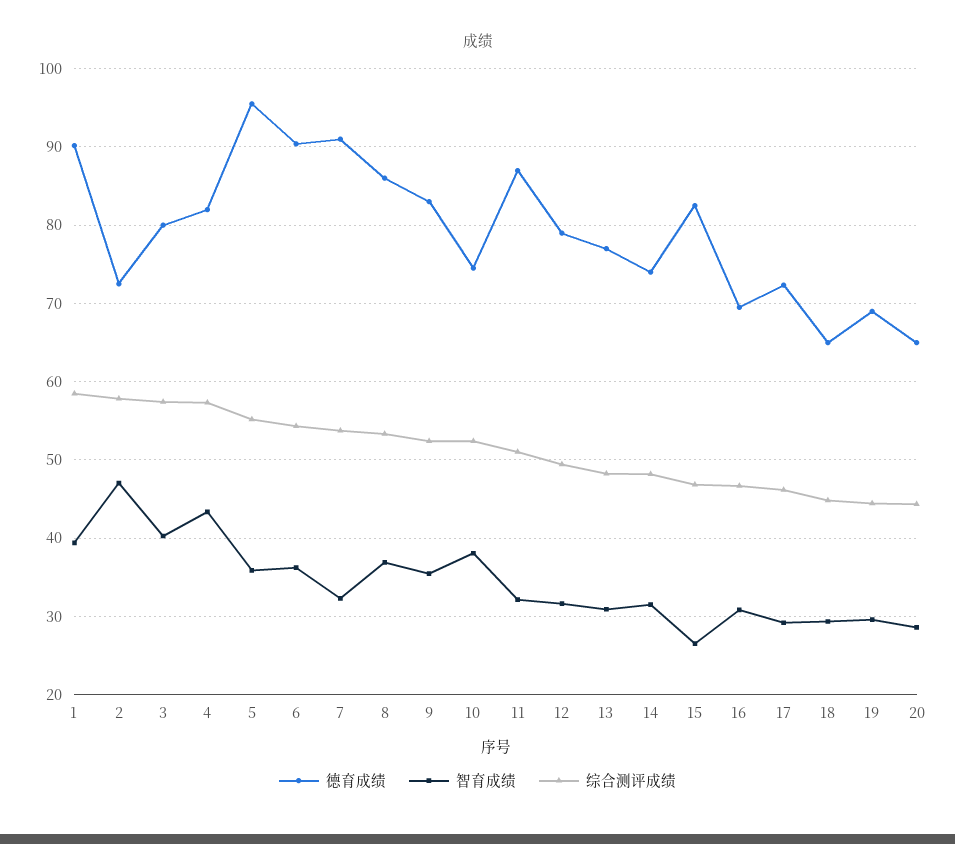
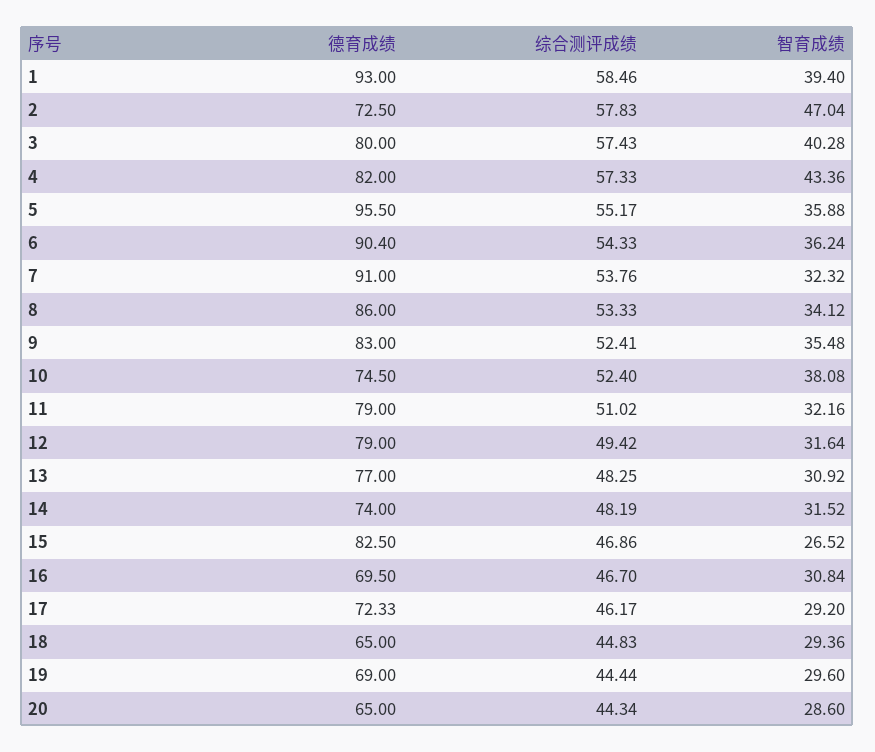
  {
    "德育成绩": {
-     "1": 90,
+     "1": 93,
      "2": 72.5,
      "3": 80,
      "4": 82,
      "5": 95.5,
      "6": 90.4,
      "7": 91,
      "8": 86,
      "9": 83,
      "10": 74.5,
-     "11": 87,
+     "11": 79,
      "12": 79,
      "13": 77,
      "14": 74,
      "15": 82.5,
      "16": 69.5,
      "17": 72.33,
      "18": 65,
      "19": 69,
      "20": 65
    },
    "智育成绩": {
      "1": 39.4,
      "2": 47.04,
      "3": 40.28,
      "4": 43.36,
      "5": 35.88,
      "6": 36.24,
      "7": 32.32,
-     "8": 37,
+     "8": 34.12,
      "9": 35.48,
      "10": 38.08,
      "11": 32.16,
      "12": 31.64,
      "13": 30.92,
      "14": 31.52,
      "15": 26.52,
      "16": 30.84,
      "17": 29.2,
      "18": 29.36,
      "19": 29.6,
      "20": 28.6
    },
    "综合测评成绩": {
      "1": 58.46,
      "2": 57.83,
      "3": 57.43,
      "4": 57.33,
      "5": 55.17,
      "6": 54.33,
      "7": 53.76,
      "8": 53.33,
      "9": 52.41,
      "10": 52.4,
      "11": 51.02,
      "12": 49.42,
      "13": 48.25,
      "14": 48.19,
      "15": 46.86,
      "16": 46.7,
      "17": 46.17,
      "18": 44.83,
      "19": 44.44,
      "20": 44.34
    }
  }

